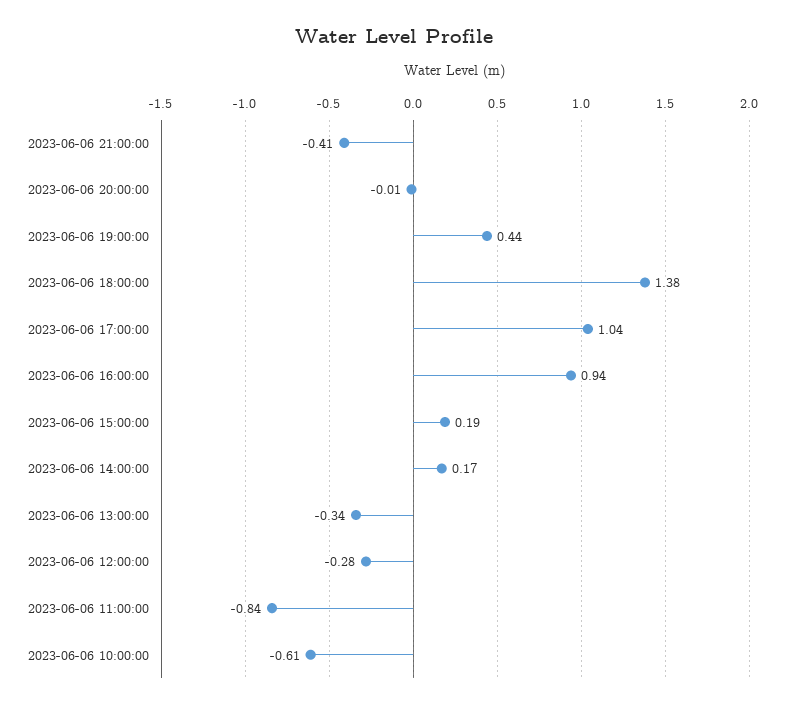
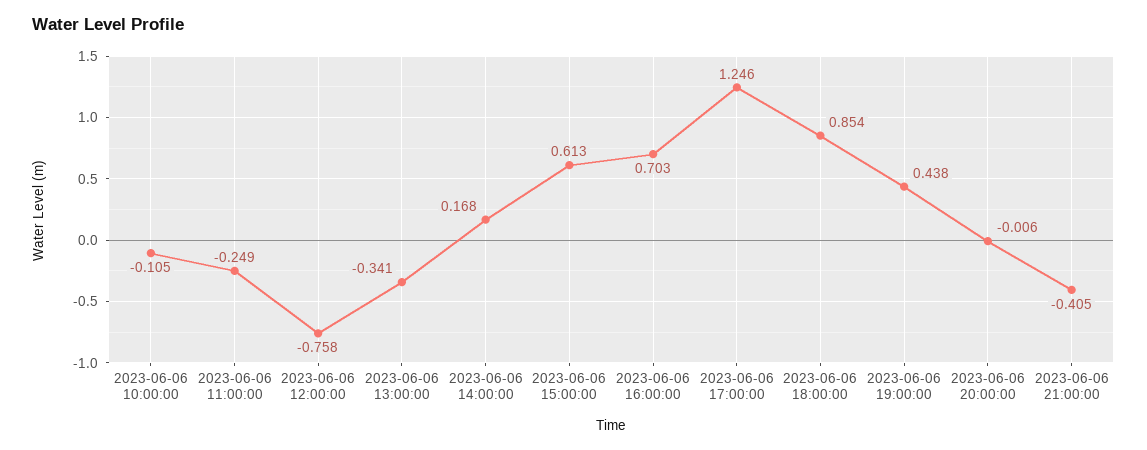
  {
    "2023-06-06 21:00:00": -0.405,
    "2023-06-06 20:00:00": -0.006,
    "2023-06-06 19:00:00": 0.438,
-   "2023-06-06 18:00:00": 1.38,
+   "2023-06-06 18:00:00": 0.854,
-   "2023-06-06 17:00:00": 1.04,
+   "2023-06-06 17:00:00": 1.246,
-   "2023-06-06 16:00:00": 0.94,
+   "2023-06-06 16:00:00": 0.703,
-   "2023-06-06 15:00:00": 0.19,
+   "2023-06-06 15:00:00": 0.613,
    "2023-06-06 14:00:00": 0.168,
    "2023-06-06 13:00:00": -0.341,
-   "2023-06-06 12:00:00": -0.28,
+   "2023-06-06 12:00:00": -0.758,
-   "2023-06-06 11:00:00": -0.84,
+   "2023-06-06 11:00:00": -0.249,
-   "2023-06-06 10:00:00": -0.61
+   "2023-06-06 10:00:00": -0.105
  }

